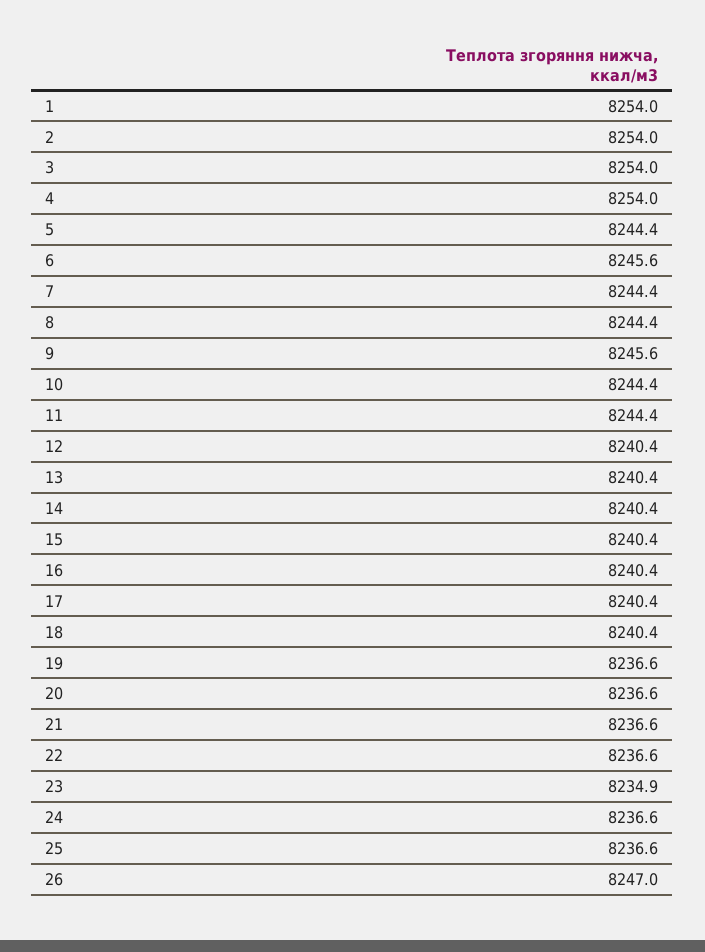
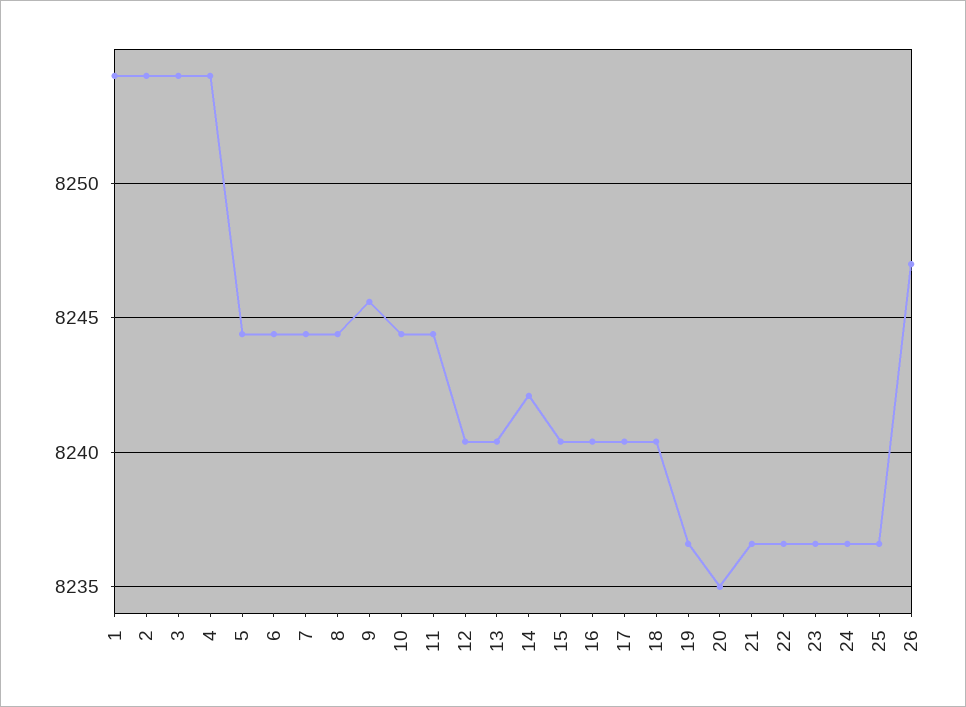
  {
    "1": 8254,
    "2": 8254,
    "3": 8254,
    "4": 8254,
    "5": 8244.4,
-   "6": 8245.6,
+   "6": 8244.5,
    "7": 8244.4,
    "8": 8244.4,
    "9": 8245.6,
    "10": 8244.4,
    "11": 8244.4,
    "12": 8240.4,
    "13": 8240.4,
-   "14": 8240.4,
+   "14": 8242,
    "15": 8240.4,
    "16": 8240.4,
    "17": 8240.4,
    "18": 8240.4,
    "19": 8236.6,
-   "20": 8236.6,
+   "20": 8235,
    "21": 8236.6,
    "22": 8236.6,
-   "23": 8234.9,
+   "23": 8236.5,
    "24": 8236.6,
    "25": 8236.6,
    "26": 8247
  }

